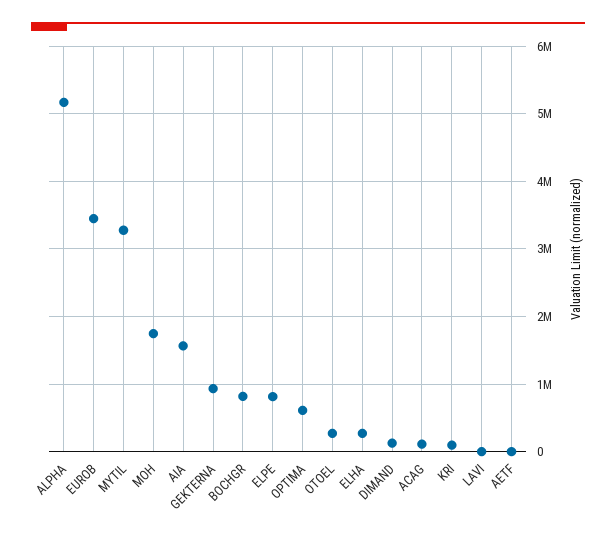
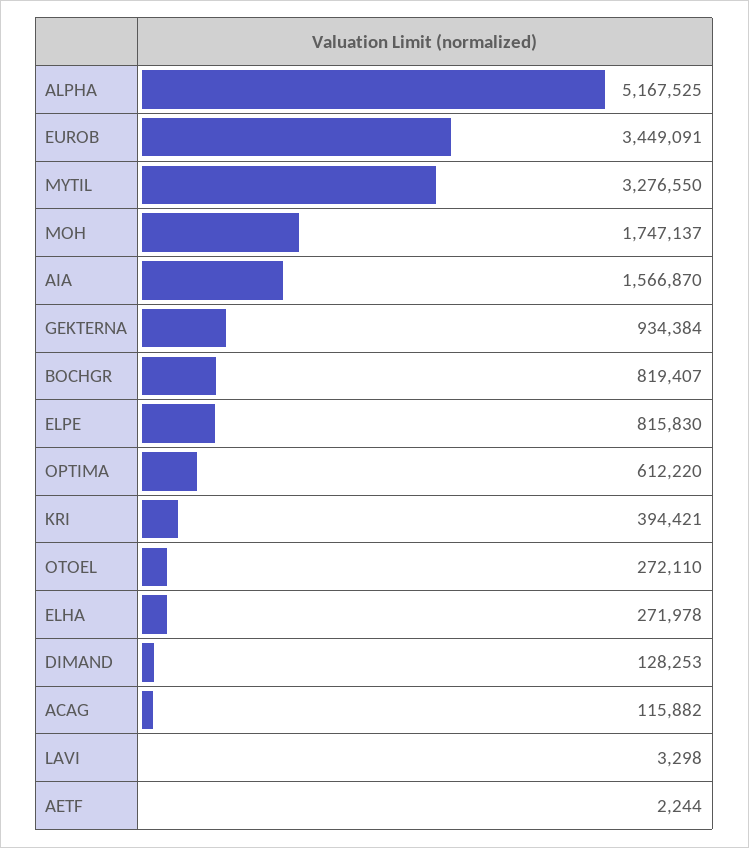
  {
    "ALPHA": 5167525,
    "EUROB": 3449091,
    "MYTIL": 3276550,
    "MOH": 1747137,
    "AIA": 1566870,
    "GEKTERNA": 934384,
    "BOCHGR": 819407,
    "ELPE": 815830,
    "OPTIMA": 612220,
    "OTOEL": 272110,
    "ELHA": 271978,
    "DIMAND": 128253,
    "ACAG": 115882,
-   "KRI": 100000,
+   "KRI": 394421,
    "LAVI": 3298,
    "AETF": 2244
  }

